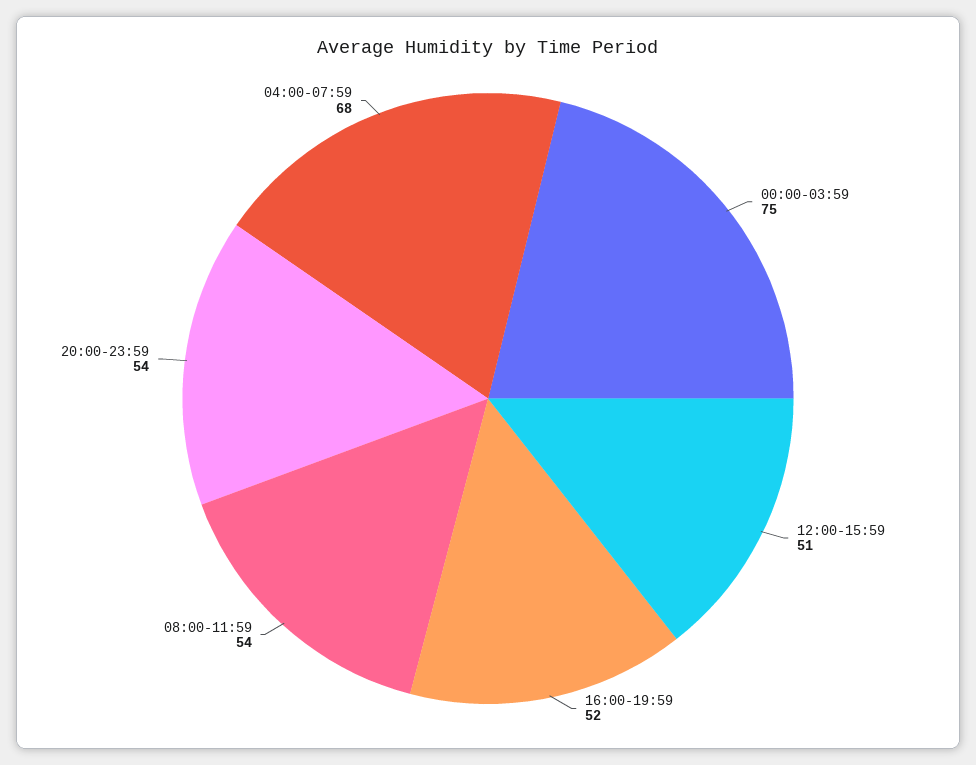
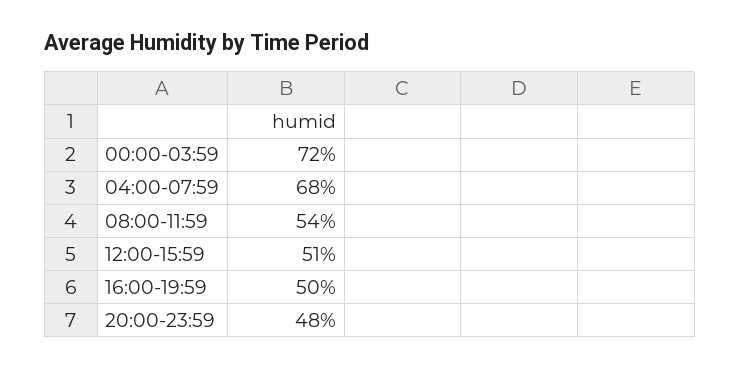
  {
-   "00:00-03:59": 75,
+   "00:00-03:59": 72,
    "12:00-15:59": 51,
-   "16:00-19:59": 52,
+   "16:00-19:59": 50,
    "08:00-11:59": 54,
-   "20:00-23:59": 54,
+   "20:00-23:59": 48,
    "04:00-07:59": 68
  }

